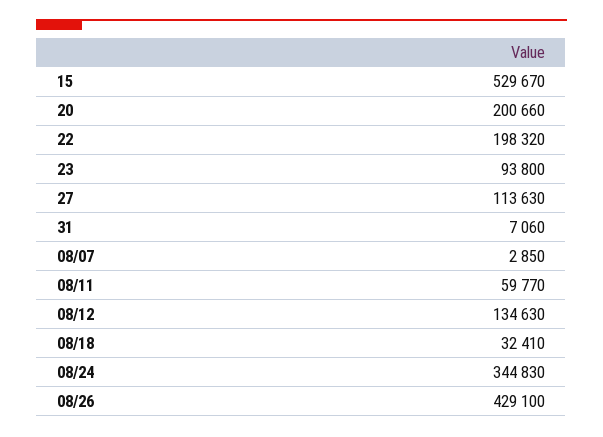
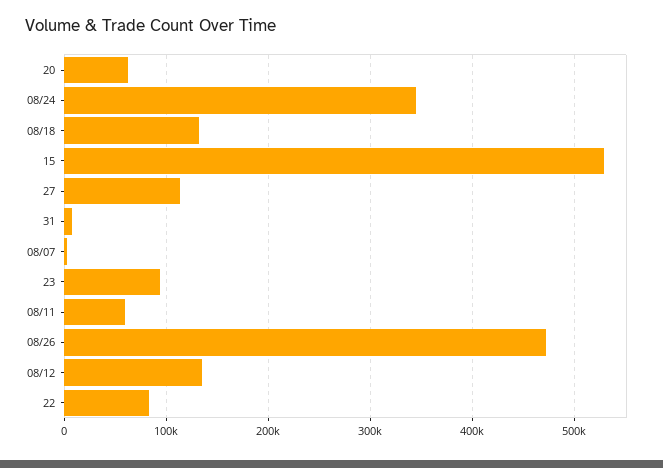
  {
    "15": 529670,
-   "20": 200660,
+   "20": 60000,
-   "22": 198320,
+   "22": 80000,
    "23": 93800,
    "27": 113630,
    "31": 7060,
    "08/07": 2850,
    "08/11": 59770,
    "08/12": 134630,
-   "08/18": 32410,
+   "08/18": 130000,
    "08/24": 344830,
-   "08/26": 429100
+   "08/26": 470000
  }

